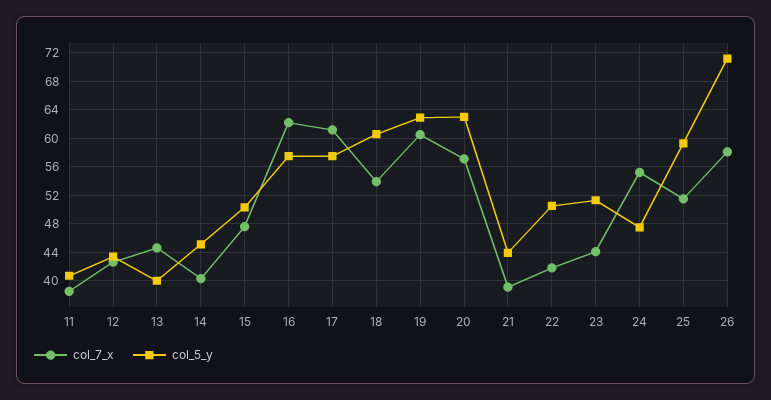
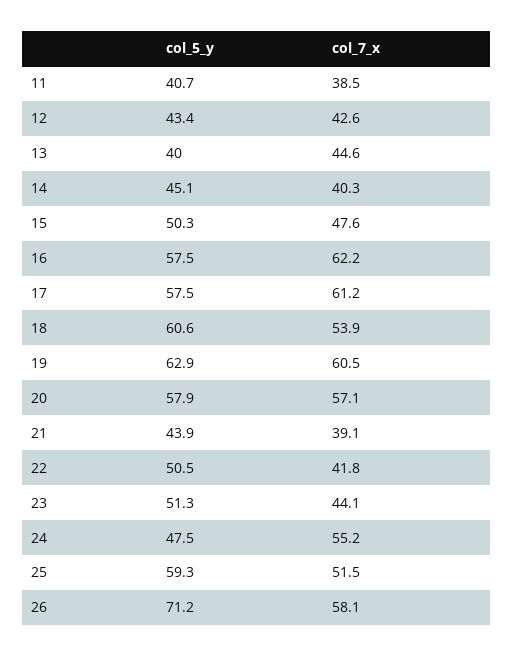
  {
    "col_7_x": {
      "11": 38.5,
      "12": 42.6,
      "13": 44.6,
      "14": 40.3,
      "15": 47.6,
      "16": 62.2,
      "17": 61.2,
      "18": 53.9,
      "19": 60.5,
      "20": 57.1,
      "21": 39.1,
      "22": 41.8,
      "23": 44.1,
      "24": 55.2,
      "25": 51.5,
      "26": 58.1
    },
    "col_5_y": {
      "11": 40.7,
      "12": 43.4,
      "13": 40,
      "14": 45.1,
      "15": 50.3,
      "16": 57.5,
      "17": 57.5,
      "18": 60.6,
      "19": 62.9,
-     "20": 63,
+     "20": 57.9,
      "21": 43.9,
      "22": 50.5,
      "23": 51.3,
      "24": 47.5,
      "25": 59.3,
      "26": 71.2
    }
  }

